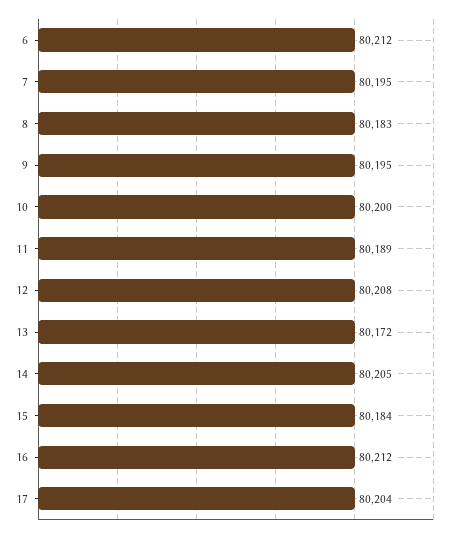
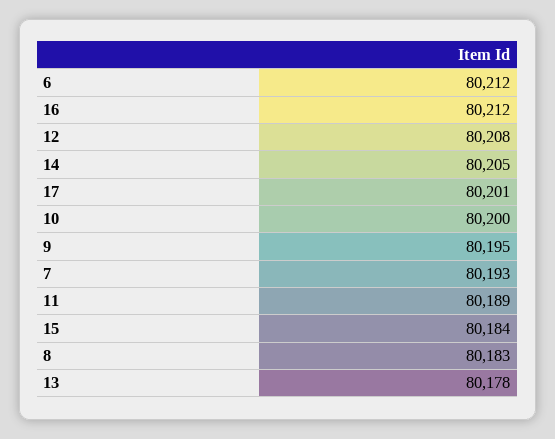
  {
    "6": 80212,
-   "7": 80195,
+   "7": 80193,
    "8": 80183,
    "9": 80195,
    "10": 80200,
    "11": 80189,
    "12": 80208,
-   "13": 80172,
+   "13": 80178,
    "14": 80205,
    "15": 80184,
    "16": 80212,
-   "17": 80204
+   "17": 80201
  }

